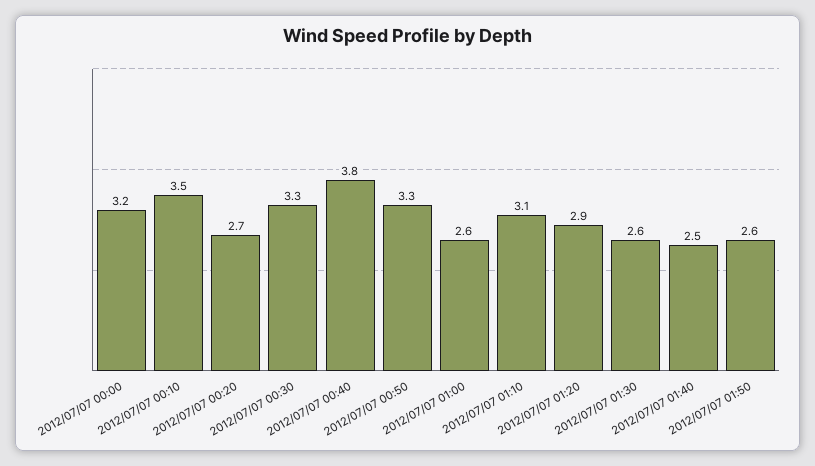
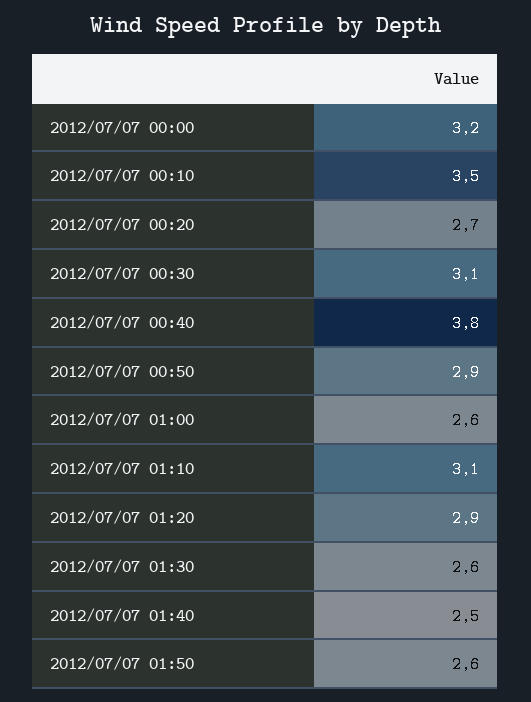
  {
    "2012/07/07 00:00": 3.2,
    "2012/07/07 00:10": 3.5,
    "2012/07/07 00:20": 2.7,
-   "2012/07/07 00:30": 3.3,
+   "2012/07/07 00:30": 3.1,
    "2012/07/07 00:40": 3.8,
-   "2012/07/07 00:50": 3.3,
+   "2012/07/07 00:50": 2.9,
    "2012/07/07 01:00": 2.6,
    "2012/07/07 01:10": 3.1,
    "2012/07/07 01:20": 2.9,
    "2012/07/07 01:30": 2.6,
    "2012/07/07 01:40": 2.5,
    "2012/07/07 01:50": 2.6
  }

